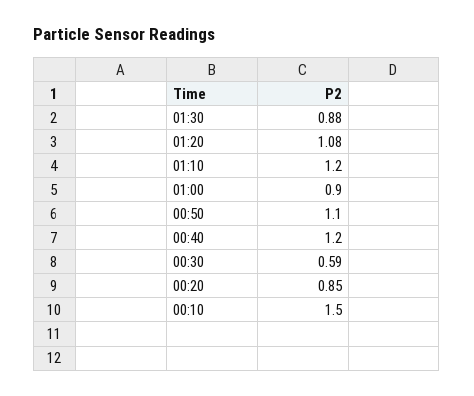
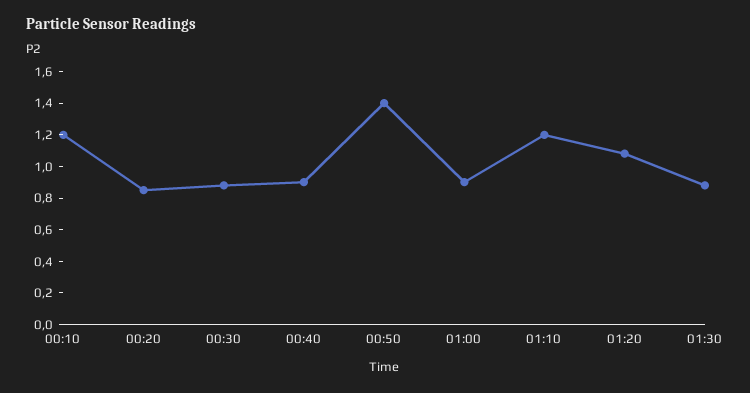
  {
    "01:30": 0.88,
    "01:20": 1.08,
    "01:10": 1.2,
    "01:00": 0.9,
-   "00:50": 1.1,
+   "00:50": 1.4,
-   "00:40": 1.2,
+   "00:40": 0.9,
-   "00:30": 0.59,
+   "00:30": 0.9,
    "00:20": 0.85,
-   "00:10": 1.5
+   "00:10": 1.2
  }

